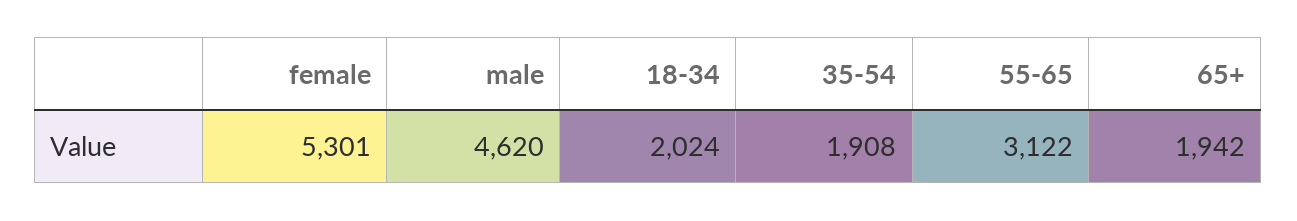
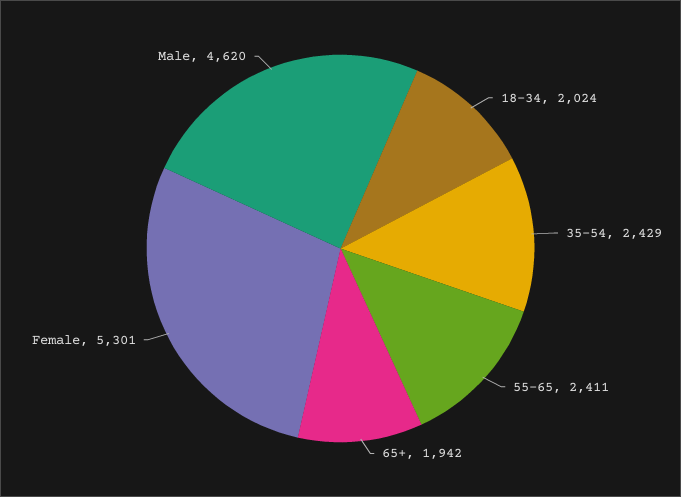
  {
    "female": 5301,
    "male": 4620,
    "18-34": 2024,
-   "35-54": 1908,
+   "35-54": 2429,
-   "55-65": 3122,
+   "55-65": 2411,
    "65+": 1942
  }

